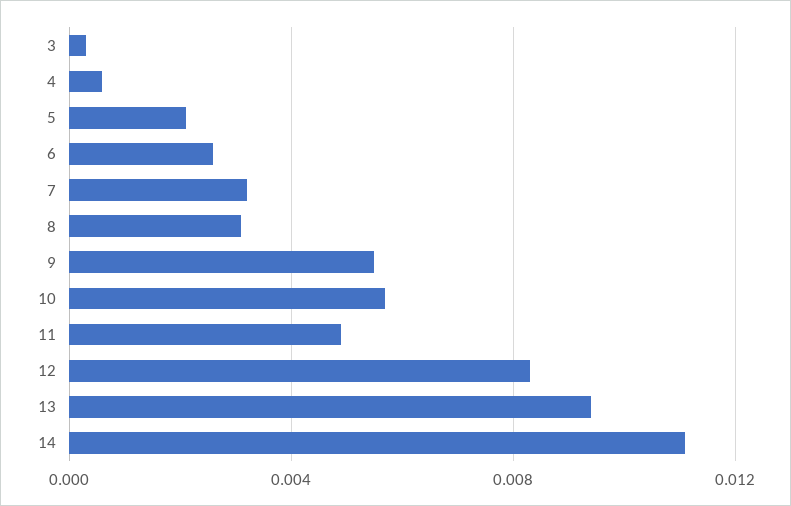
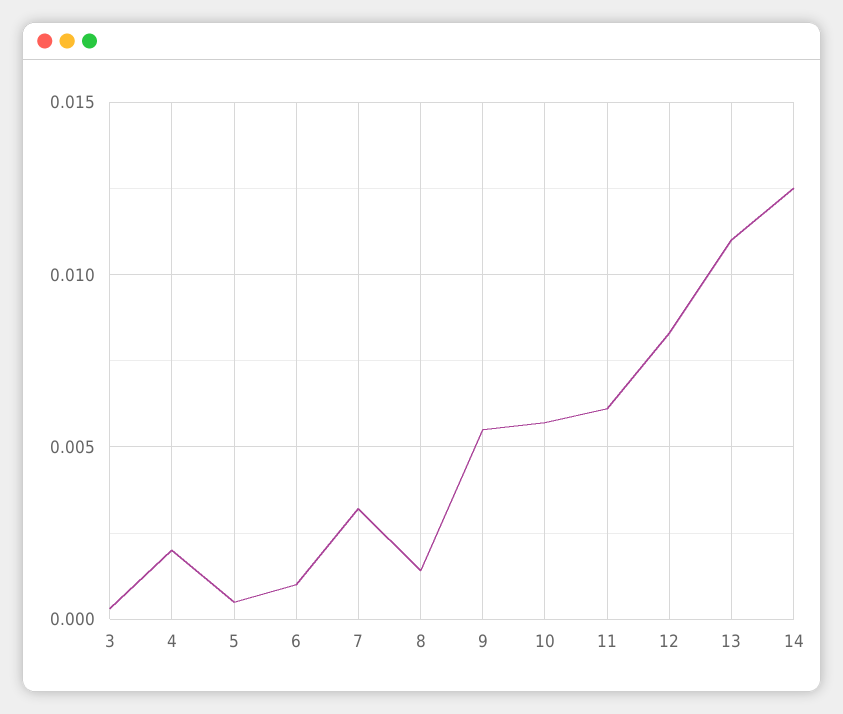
  {
    "3": 0.0005,
-   "4": 0.0005,
+   "4": 0.002,
-   "5": 0.002,
+   "5": 0.0005,
-   "6": 0.0025,
+   "6": 0.001,
    "7": 0.003,
-   "8": 0.003,
+   "8": 0.0015,
    "9": 0.0055,
    "10": 0.0055,
-   "11": 0.005,
+   "11": 0.006,
    "12": 0.0085,
-   "13": 0.0095,
+   "13": 0.011,
-   "14": 0.011
+   "14": 0.0125
  }

